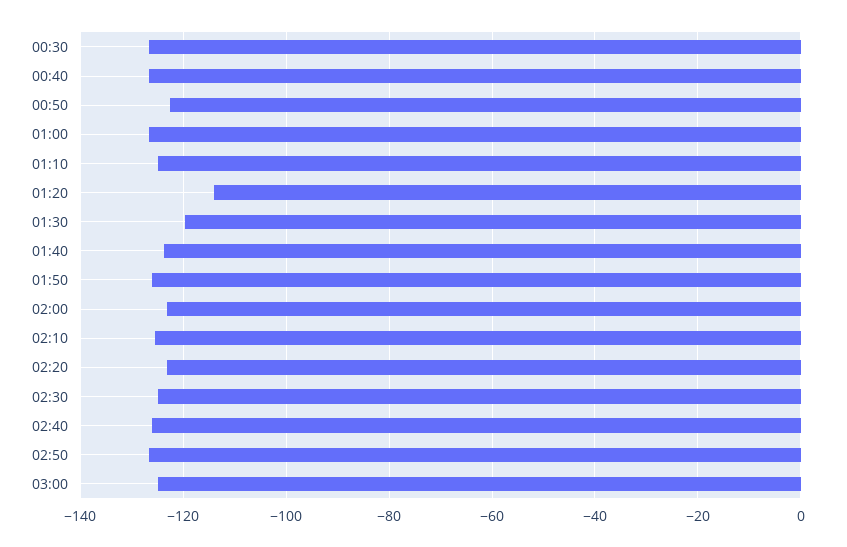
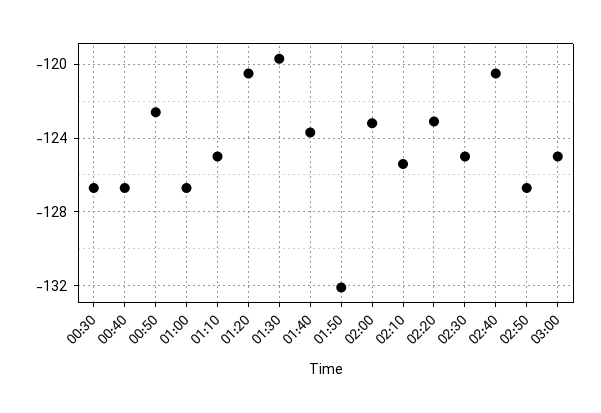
  {
    "00:30": -126.5,
    "00:40": -126.5,
    "00:50": -122.5,
    "01:00": -126.5,
    "01:10": -125,
-   "01:20": -114,
+   "01:20": -120.5,
    "01:30": -119.5,
    "01:40": -123.5,
-   "01:50": -126,
+   "01:50": -132,
    "02:00": -123,
    "02:10": -125.5,
    "02:20": -123,
    "02:30": -125,
-   "02:40": -126,
+   "02:40": -120.5,
    "02:50": -126.5,
    "03:00": -125
  }

